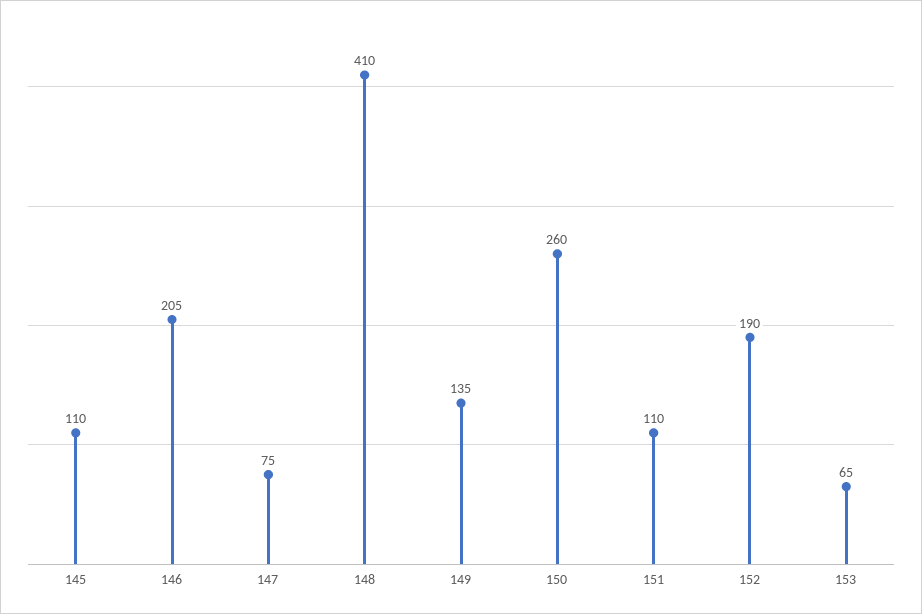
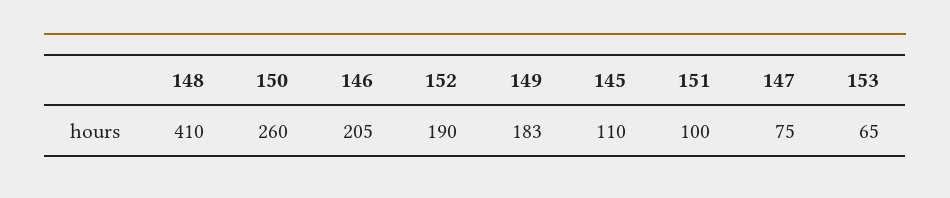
  {
    "145": 110,
    "146": 205,
    "147": 75,
    "148": 410,
-   "149": 135,
+   "149": 183,
    "150": 260,
-   "151": 110,
+   "151": 100,
    "152": 190,
    "153": 65
  }

